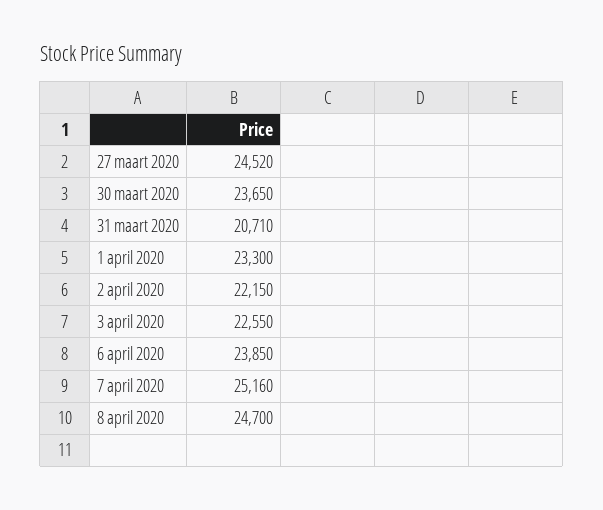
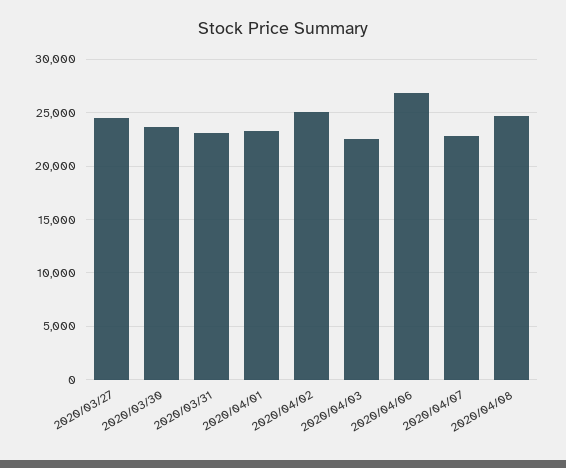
  {
    "27 maart 2020": 24520,
    "30 maart 2020": 23650,
-   "31 maart 2020": 20710,
+   "31 maart 2020": 23000,
    "1 april 2020": 23300,
-   "2 april 2020": 22150,
+   "2 april 2020": 25000,
    "3 april 2020": 22550,
-   "6 april 2020": 23850,
+   "6 april 2020": 27000,
-   "7 april 2020": 25160,
+   "7 april 2020": 23000,
    "8 april 2020": 24700
  }

